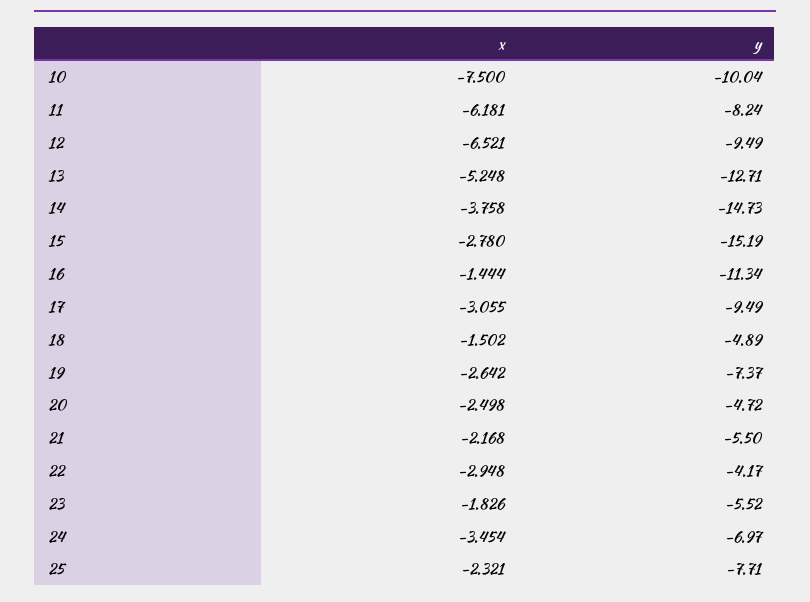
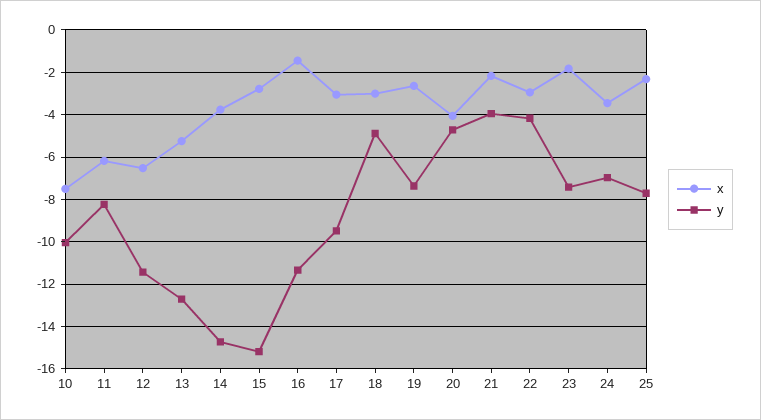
  {
    "x": {
      "10": -7.5,
      "11": -6.181,
      "12": -6.521,
      "13": -5.248,
      "14": -3.758,
      "15": -2.78,
      "16": -1.444,
      "17": -3.055,
-     "18": -1.502,
+     "18": -3,
      "19": -2.642,
-     "20": -2.498,
+     "20": -4,
      "21": -2.168,
      "22": -2.948,
      "23": -1.826,
      "24": -3.454,
      "25": -2.321
    },
    "y": {
      "10": -10.04,
      "11": -8.24,
-     "12": -9.49,
+     "12": -11.5,
      "13": -12.71,
      "14": -14.73,
      "15": -15.19,
      "16": -11.34,
      "17": -9.49,
      "18": -4.89,
      "19": -7.37,
      "20": -4.72,
-     "21": -5.5,
+     "21": -4,
      "22": -4.17,
-     "23": -5.52,
+     "23": -7.5,
      "24": -6.97,
      "25": -7.71
    }
  }

